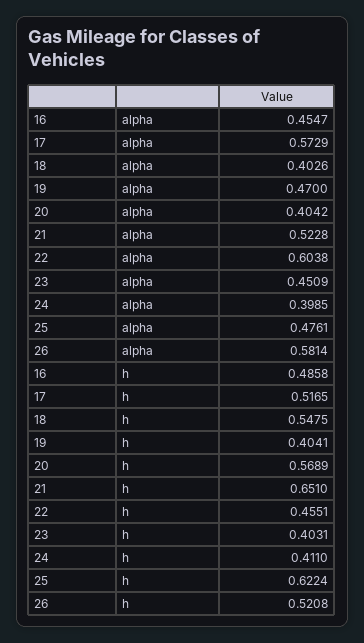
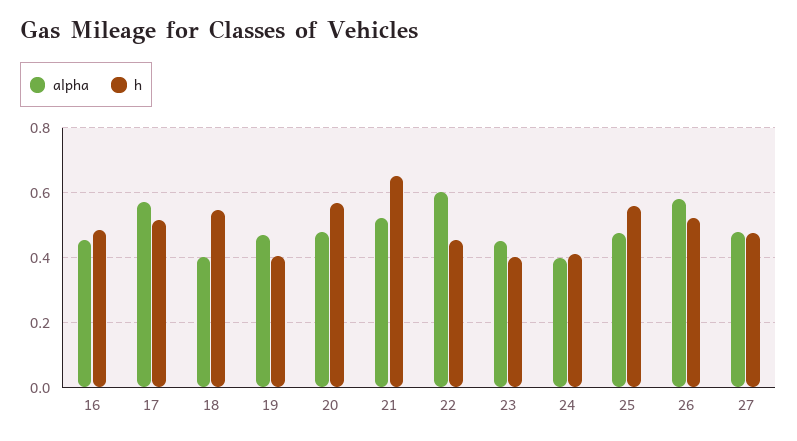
  {
    "alpha": {
      "16": 0.4547,
      "17": 0.5729,
      "18": 0.4026,
      "19": 0.47,
-     "20": 0.4042,
+     "20": 0.48,
      "21": 0.5228,
      "22": 0.6038,
      "23": 0.4509,
      "24": 0.3985,
      "25": 0.4761,
-     "26": 0.5814
+     "26": 0.5814,
+     "27": 0.48
    },
    "h": {
      "16": 0.4858,
      "17": 0.5165,
      "18": 0.5475,
      "19": 0.4041,
      "20": 0.5689,
      "21": 0.651,
      "22": 0.4551,
      "23": 0.4031,
      "24": 0.411,
-     "25": 0.6224,
+     "25": 0.56,
-     "26": 0.5208
+     "26": 0.5208,
+     "27": 0.48
    }
  }

